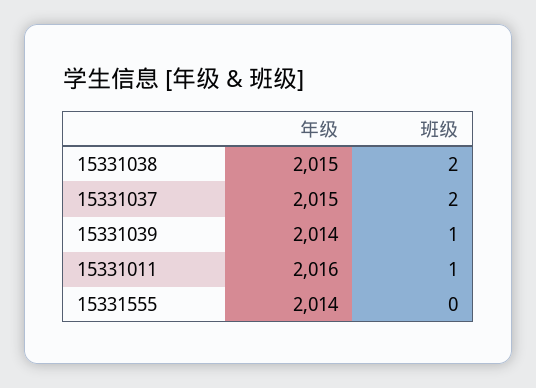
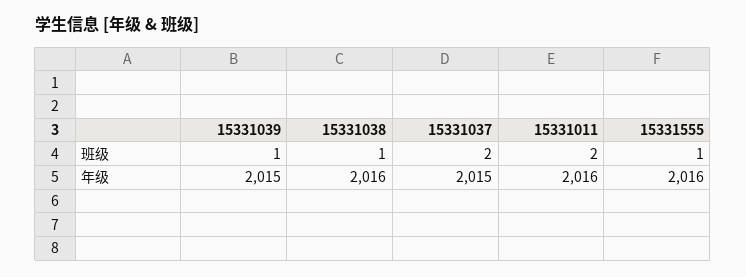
  {
    "年级": {
-     "15331038": 2015,
+     "15331038": 2016,
      "15331037": 2015,
-     "15331039": 2014,
+     "15331039": 2015,
      "15331011": 2016,
-     "15331555": 2014
+     "15331555": 2016
    },
    "班级": {
-     "15331038": 2,
+     "15331038": 1,
      "15331037": 2,
      "15331039": 1,
-     "15331011": 1,
+     "15331011": 2,
-     "15331555": 0
+     "15331555": 1
    }
  }

